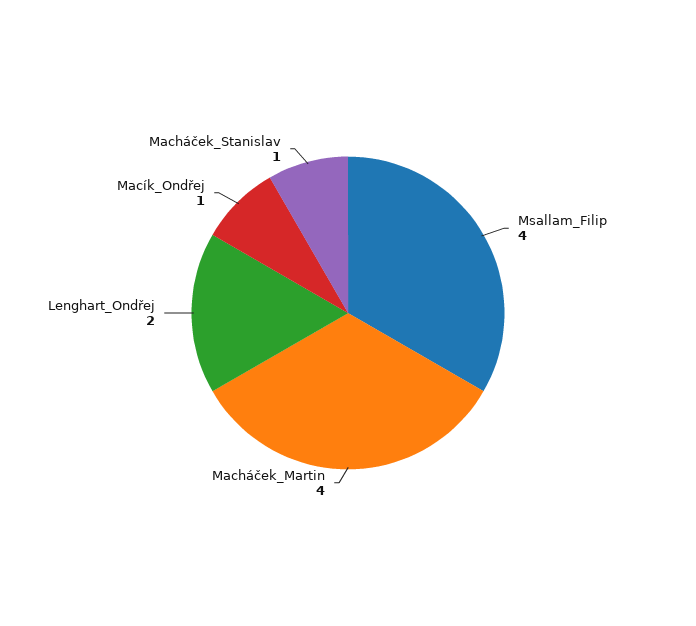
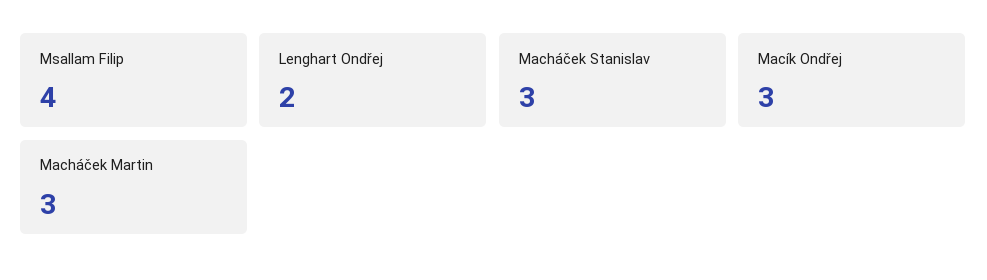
  {
    "Msallam_Filip": 4,
-   "Macháček_Martin": 4,
+   "Macháček_Martin": 3,
    "Lenghart_Ondřej": 2,
-   "Macík_Ondřej": 1,
+   "Macík_Ondřej": 3,
-   "Macháček_Stanislav": 1
+   "Macháček_Stanislav": 3
  }

